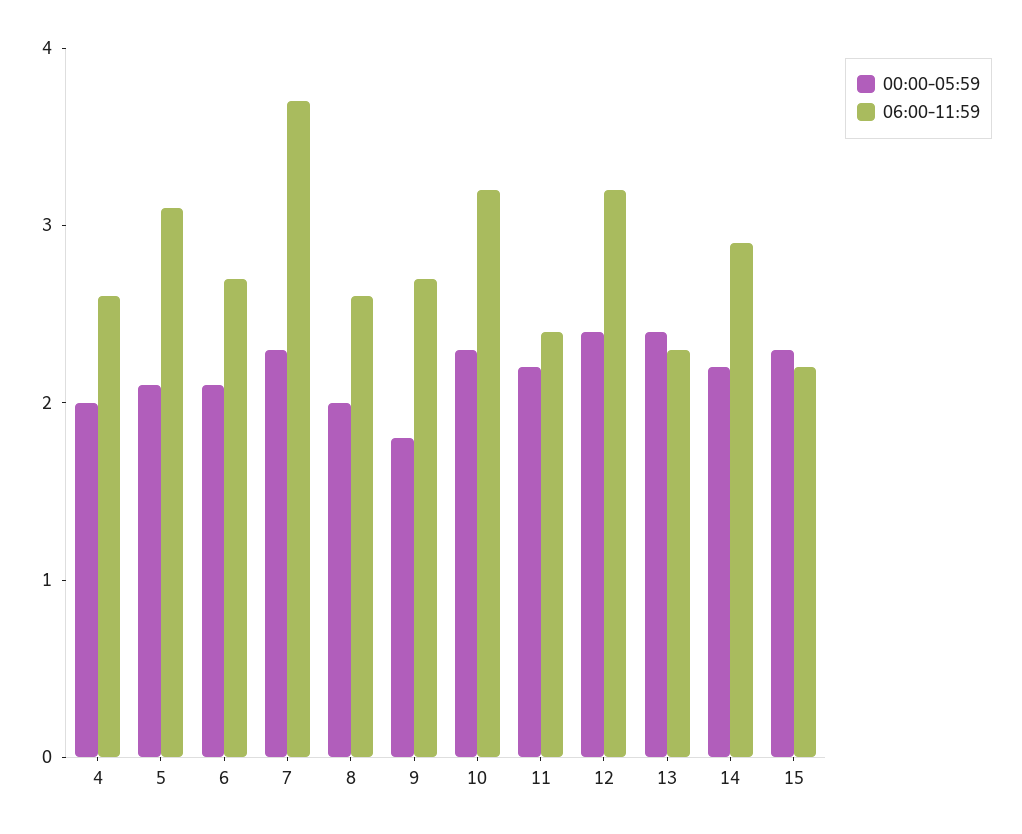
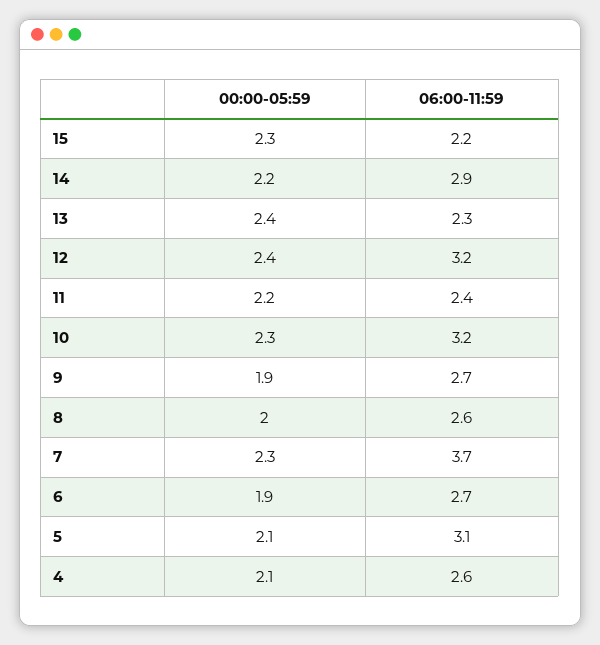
  {
    "00:00-05:59": {
-     "4": 2,
+     "4": 2.1,
      "5": 2.1,
-     "6": 2.1,
+     "6": 1.9,
      "7": 2.3,
      "8": 2,
-     "9": 1.8,
+     "9": 1.9,
      "10": 2.3,
      "11": 2.2,
      "12": 2.4,
      "13": 2.4,
      "14": 2.2,
      "15": 2.3
    },
    "06:00-11:59": {
      "4": 2.6,
      "5": 3.1,
      "6": 2.7,
      "7": 3.7,
      "8": 2.6,
      "9": 2.7,
      "10": 3.2,
      "11": 2.4,
      "12": 3.2,
      "13": 2.3,
      "14": 2.9,
      "15": 2.2
    }
  }

